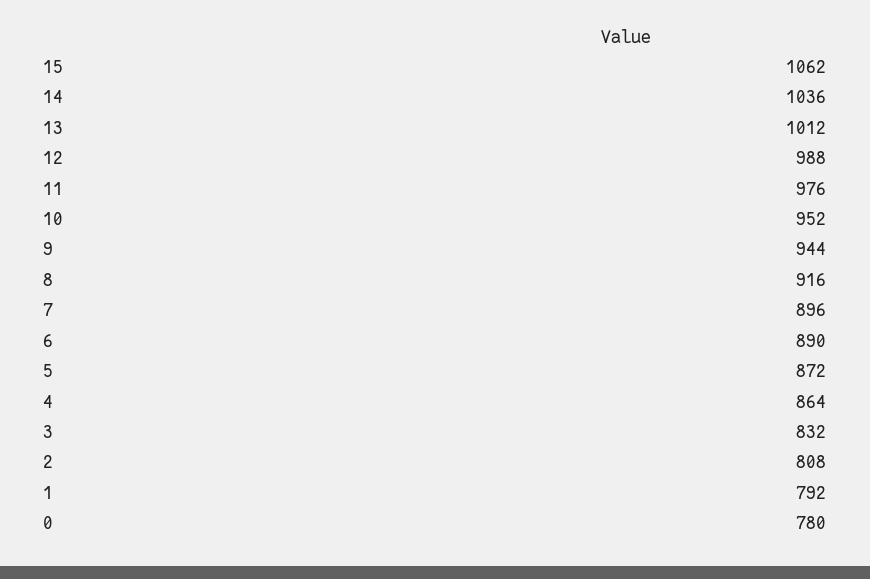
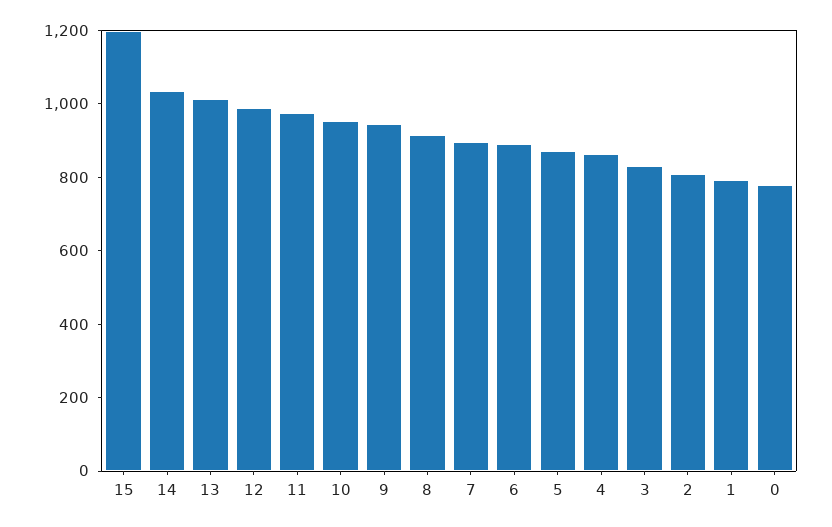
  {
-   "15": 1062,
+   "15": 1200,
    "14": 1036,
    "13": 1012,
    "12": 988,
    "11": 976,
    "10": 952,
    "9": 944,
    "8": 916,
    "7": 896,
    "6": 890,
    "5": 872,
    "4": 864,
    "3": 832,
    "2": 808,
    "1": 792,
    "0": 780
  }

